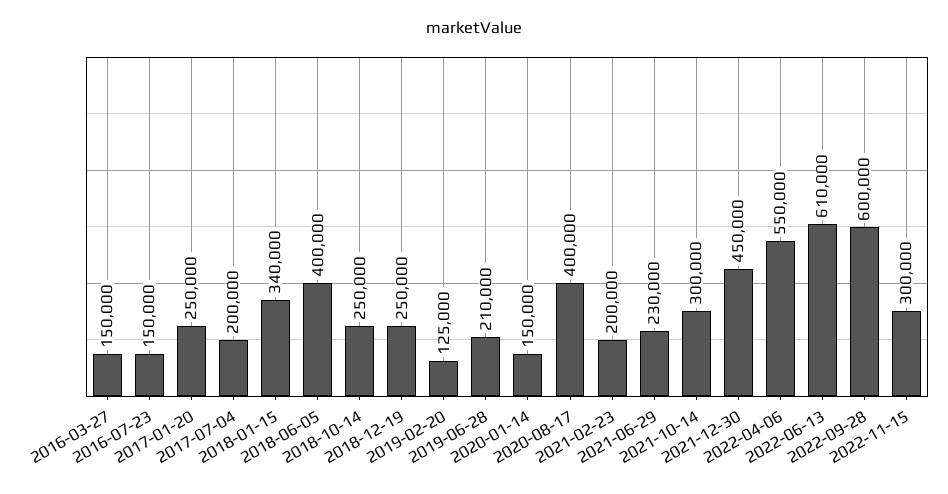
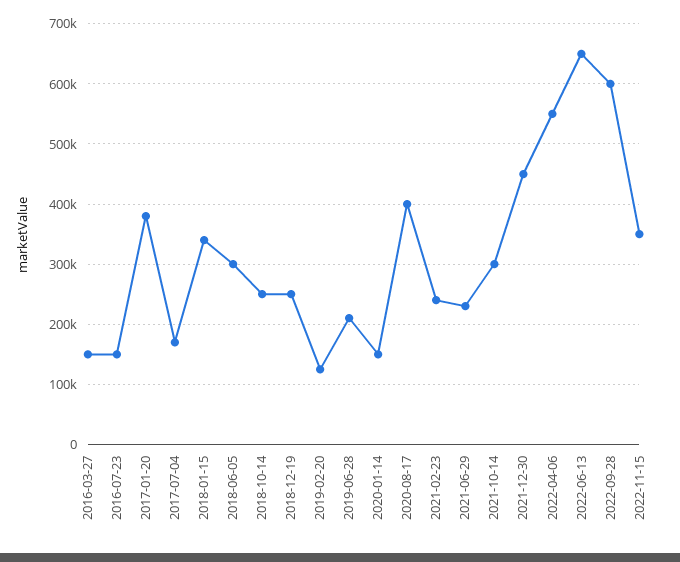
  {
    "2016-03-27": 150000,
    "2016-07-23": 150000,
-   "2017-01-20": 250000,
+   "2017-01-20": 380000,
-   "2017-07-04": 200000,
+   "2017-07-04": 170000,
    "2018-01-15": 340000,
-   "2018-06-05": 400000,
+   "2018-06-05": 300000,
    "2018-10-14": 250000,
    "2018-12-19": 250000,
    "2019-02-20": 125000,
    "2019-06-28": 210000,
    "2020-01-14": 150000,
    "2020-08-17": 400000,
-   "2021-02-23": 200000,
+   "2021-02-23": 240000,
    "2021-06-29": 230000,
    "2021-10-14": 300000,
    "2021-12-30": 450000,
    "2022-04-06": 550000,
-   "2022-06-13": 610000,
+   "2022-06-13": 650000,
    "2022-09-28": 600000,
-   "2022-11-15": 300000
+   "2022-11-15": 350000
  }

